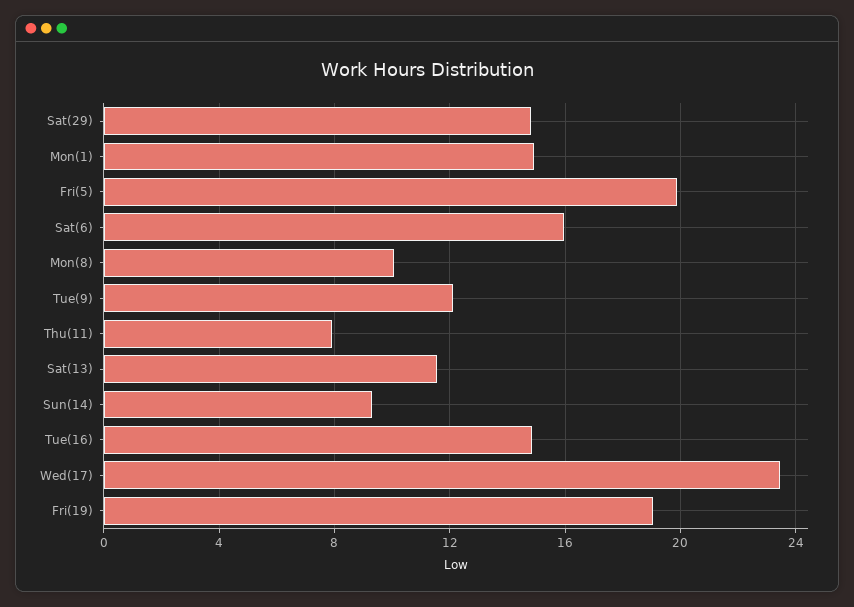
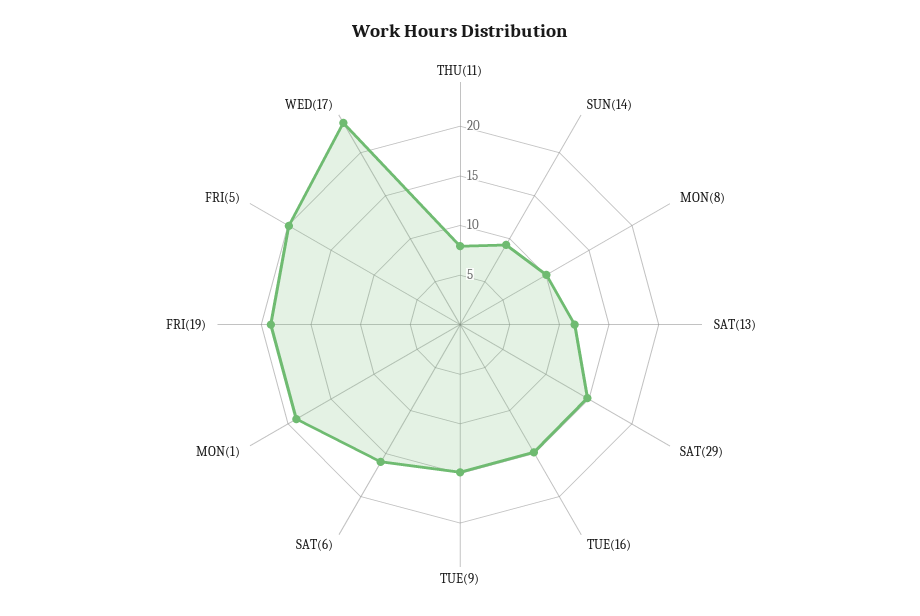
  {
    "Sat(29)": 15,
-   "Mon(1)": 15,
+   "Mon(1)": 19,
    "Fri(5)": 20,
    "Sat(6)": 16,
    "Mon(8)": 10,
-   "Tue(9)": 12,
+   "Tue(9)": 15,
    "Thu(11)": 8,
    "Sat(13)": 11.5,
    "Sun(14)": 9.5,
    "Tue(16)": 15,
    "Wed(17)": 23.5,
    "Fri(19)": 19
  }

